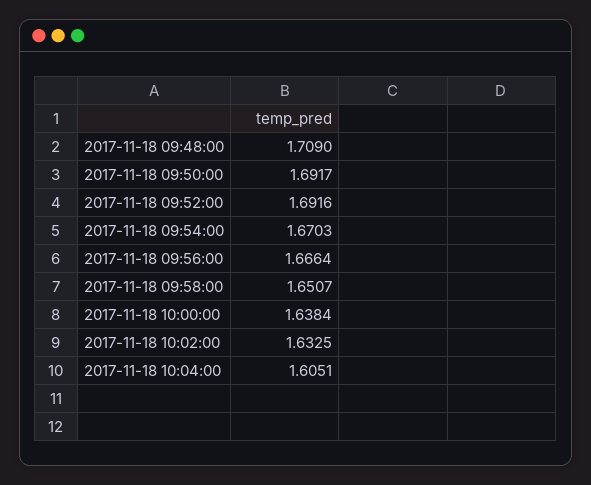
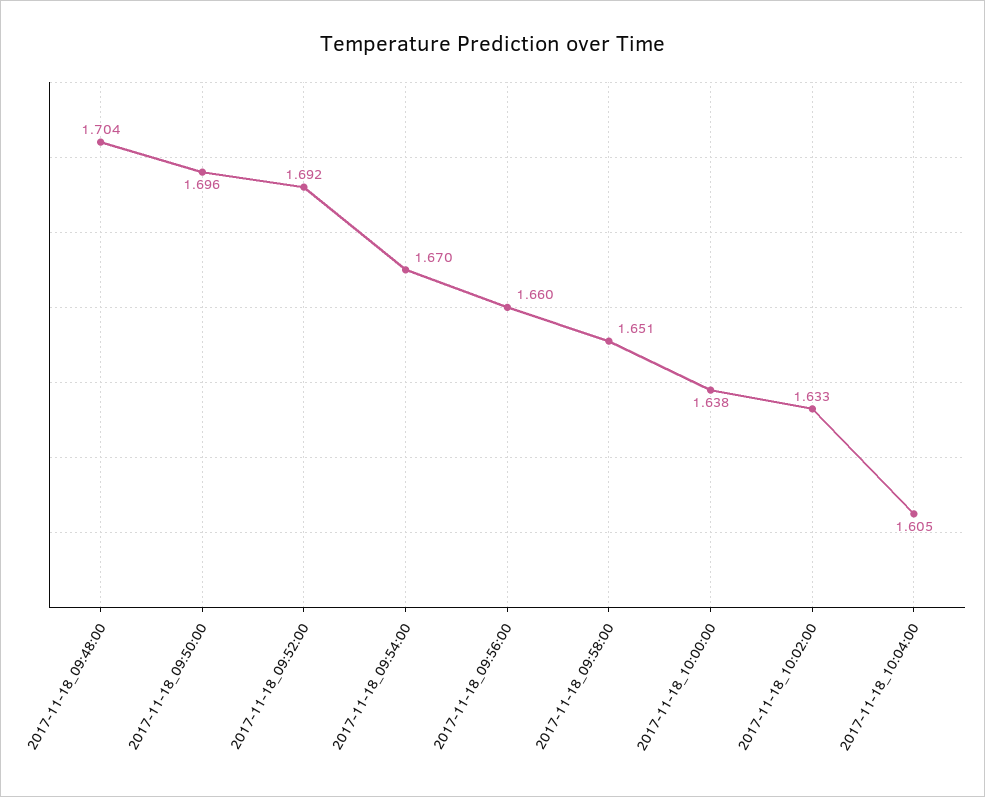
  {
-   "2017-11-18 09:48:00": 1.709,
+   "2017-11-18 09:48:00": 1.704,
-   "2017-11-18 09:50:00": 1.6917,
+   "2017-11-18 09:50:00": 1.696,
    "2017-11-18 09:52:00": 1.6916,
    "2017-11-18 09:54:00": 1.6703,
-   "2017-11-18 09:56:00": 1.6664,
+   "2017-11-18 09:56:00": 1.66,
    "2017-11-18 09:58:00": 1.6507,
    "2017-11-18 10:00:00": 1.6384,
    "2017-11-18 10:02:00": 1.6325,
    "2017-11-18 10:04:00": 1.6051
  }

